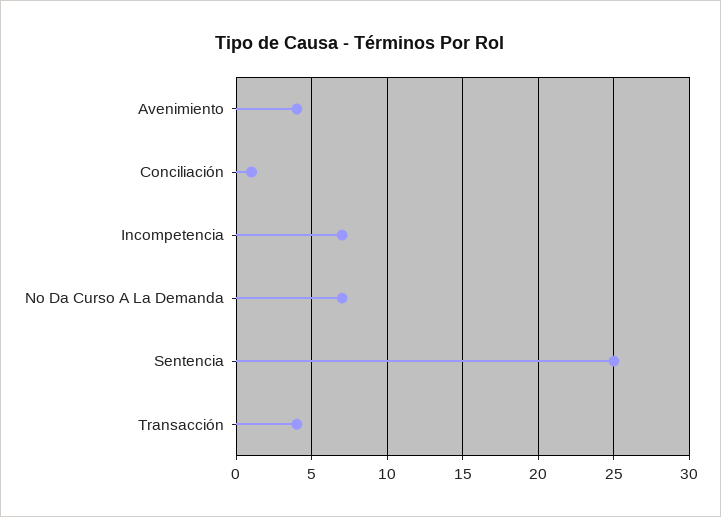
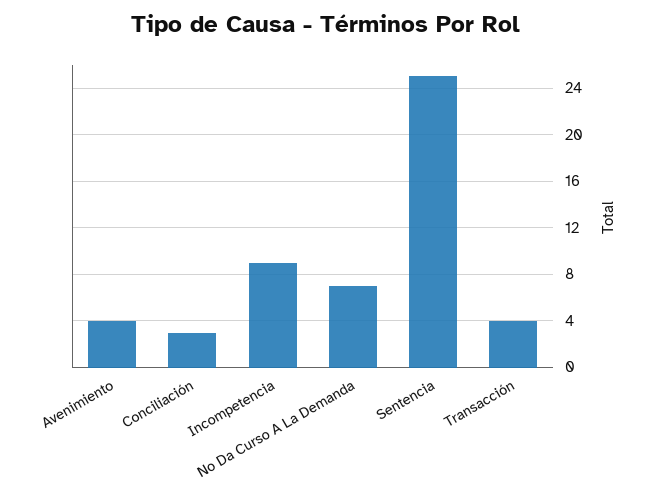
  {
    "Avenimiento": 4,
-   "Conciliación": 1,
+   "Conciliación": 3,
-   "Incompetencia": 7,
+   "Incompetencia": 9,
    "No Da Curso A La Demanda": 7,
    "Sentencia": 25,
    "Transacción": 4
  }

